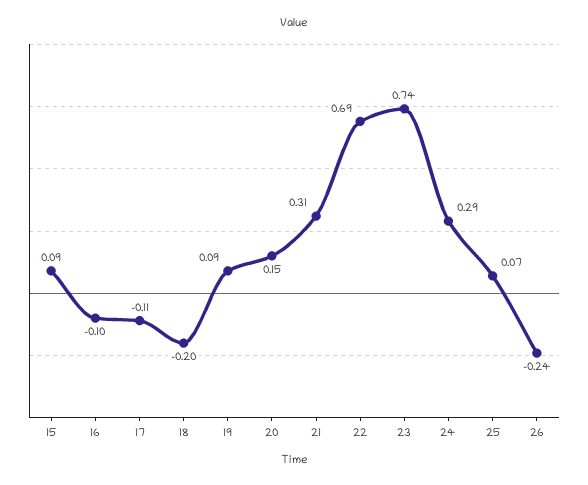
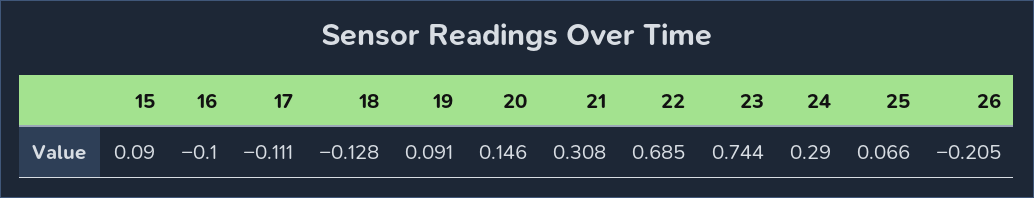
  {
    "15": 0.09,
    "16": -0.1,
    "17": -0.111,
-   "18": -0.2,
+   "18": -0.128,
    "19": 0.091,
    "20": 0.146,
    "21": 0.308,
    "22": 0.685,
    "23": 0.744,
    "24": 0.29,
    "25": 0.066,
-   "26": -0.24
+   "26": -0.205
  }

